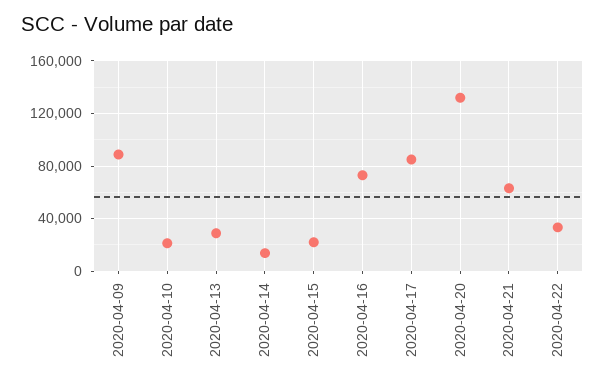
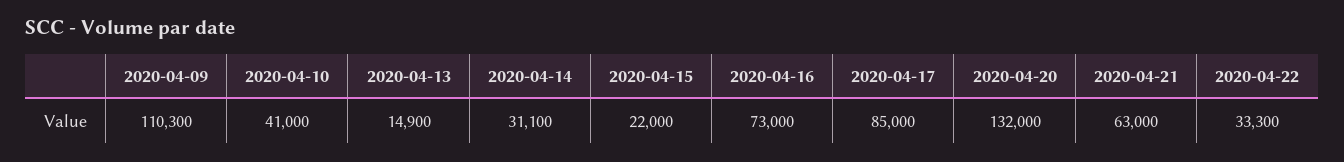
  {
-   "2020-04-09": 90000,
+   "2020-04-09": 110300,
-   "2020-04-10": 20000,
+   "2020-04-10": 41000,
-   "2020-04-13": 30000,
+   "2020-04-13": 14900,
-   "2020-04-14": 15000,
+   "2020-04-14": 31100,
    "2020-04-15": 22000,
    "2020-04-16": 73000,
    "2020-04-17": 85000,
    "2020-04-20": 132000,
    "2020-04-21": 63000,
    "2020-04-22": 33300
  }

